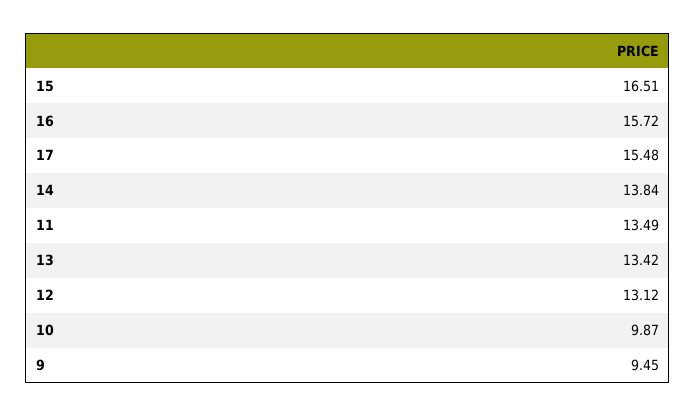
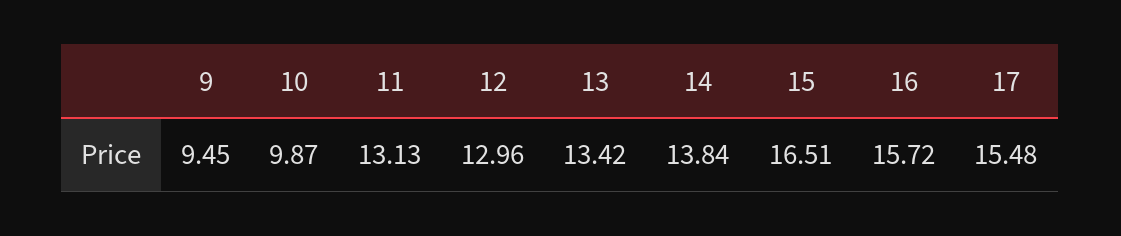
  {
    "15": 16.51,
    "16": 15.72,
    "17": 15.48,
    "14": 13.84,
-   "11": 13.49,
+   "11": 13.13,
    "13": 13.42,
-   "12": 13.12,
+   "12": 12.96,
    "10": 9.87,
    "9": 9.45
  }

